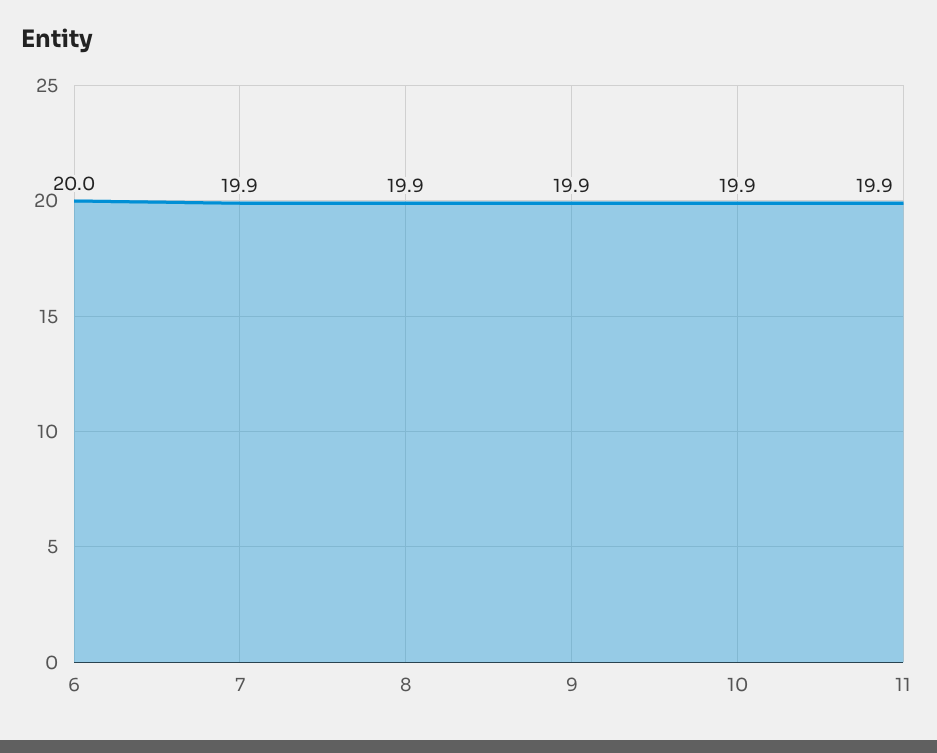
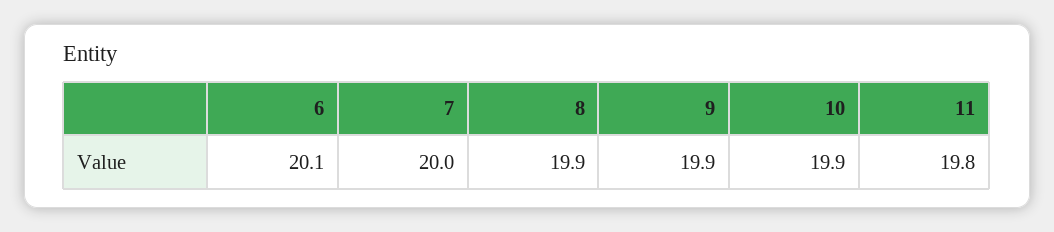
  {
-   "6": 20,
+   "6": 20.1,
-   "7": 19.9,
+   "7": 20,
    "8": 19.9,
    "9": 19.9,
    "10": 19.9,
-   "11": 19.9
+   "11": 19.8
  }

